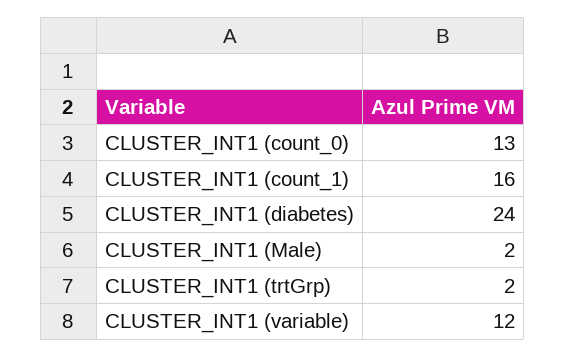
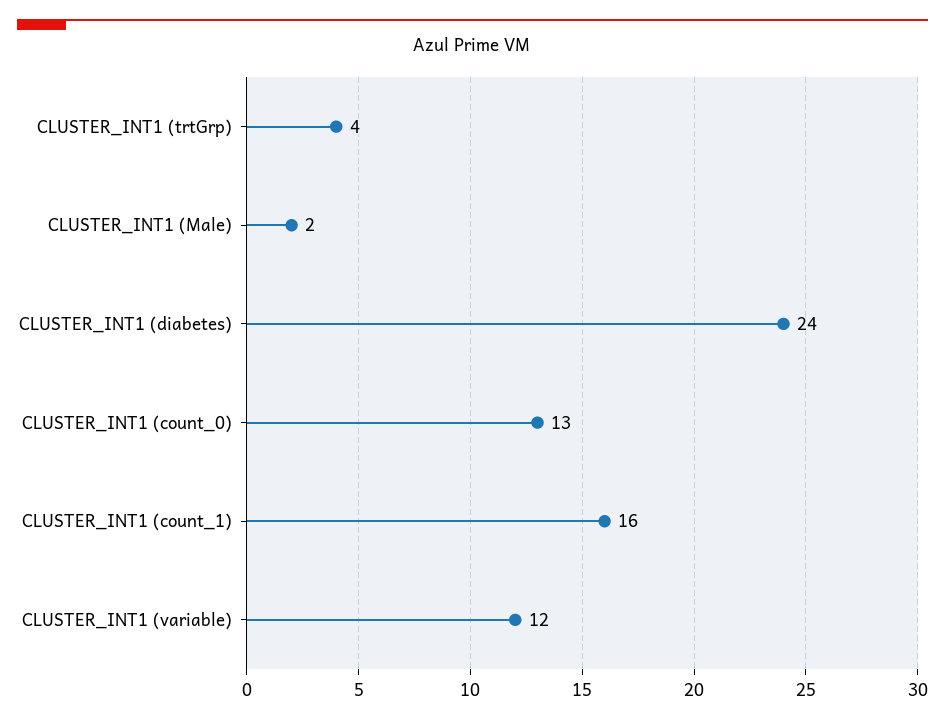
  {
    "CLUSTER_INT1 (count_0)": 13,
    "CLUSTER_INT1 (count_1)": 16,
    "CLUSTER_INT1 (diabetes)": 24,
    "CLUSTER_INT1 (Male)": 2,
-   "CLUSTER_INT1 (trtGrp)": 2,
+   "CLUSTER_INT1 (trtGrp)": 4,
    "CLUSTER_INT1 (variable)": 12
  }

